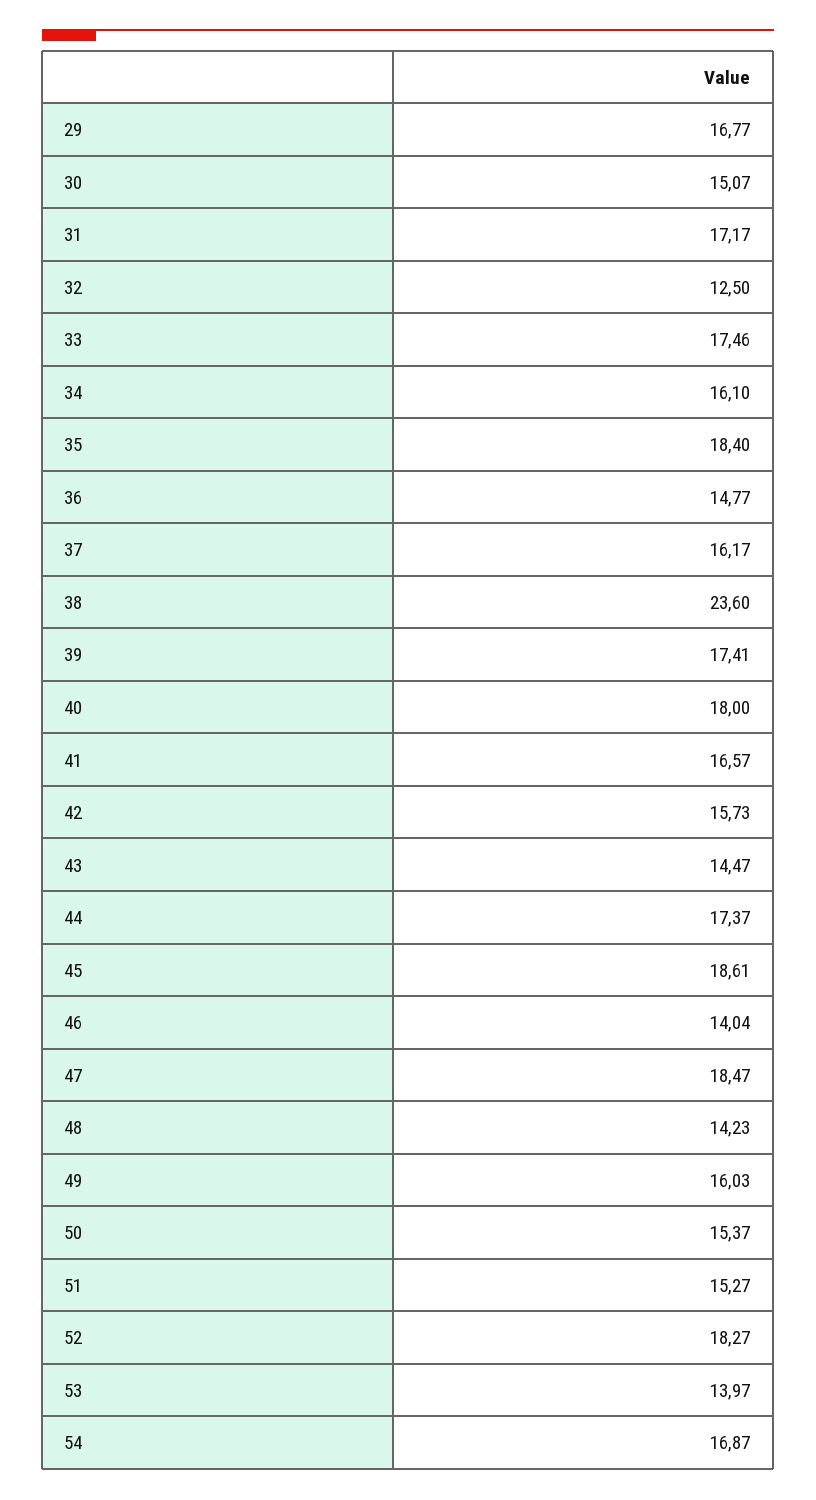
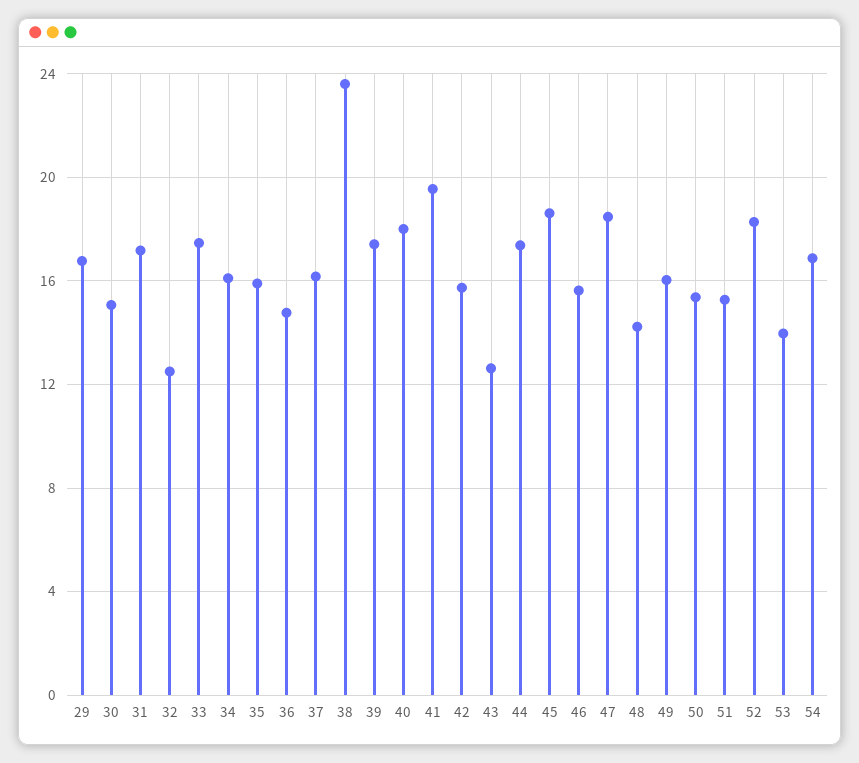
  {
    "29": 16.77,
    "30": 15.07,
    "31": 17.17,
    "32": 12.5,
    "33": 17.46,
    "34": 16.1,
-   "35": 18.4,
+   "35": 16,
    "36": 14.77,
    "37": 16.17,
    "38": 23.6,
    "39": 17.41,
    "40": 18,
-   "41": 16.57,
+   "41": 19.5,
    "42": 15.73,
-   "43": 14.47,
+   "43": 12.5,
    "44": 17.37,
    "45": 18.61,
-   "46": 14.04,
+   "46": 15.5,
    "47": 18.47,
    "48": 14.23,
    "49": 16.03,
    "50": 15.37,
    "51": 15.27,
    "52": 18.27,
    "53": 13.97,
    "54": 16.87
  }

